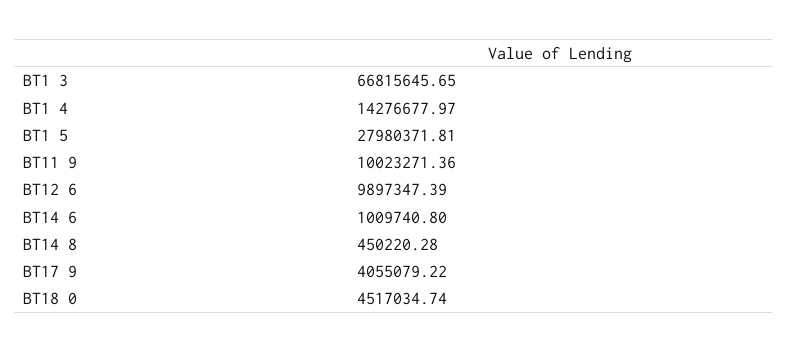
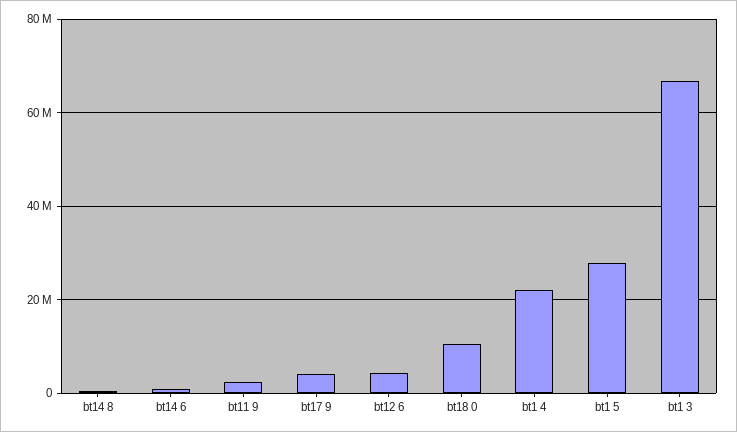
  {
    "BT1 3": 66815645.65,
-   "BT1 4": 14276677.97,
+   "BT1 4": 22000000,
    "BT1 5": 27980371.81,
-   "BT11 9": 10023271.36,
+   "BT11 9": 2000000,
-   "BT12 6": 9897347.39,
+   "BT12 6": 4000000,
    "BT14 6": 1009740.8,
    "BT14 8": 450220.28,
    "BT17 9": 4055079.22,
-   "BT18 0": 4517034.74
+   "BT18 0": 10000000
  }

